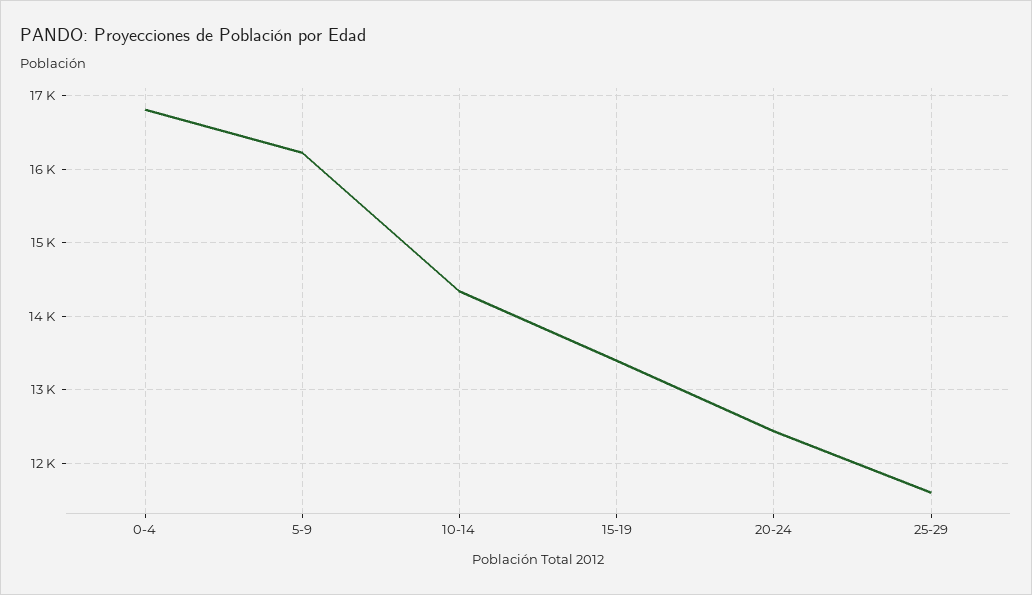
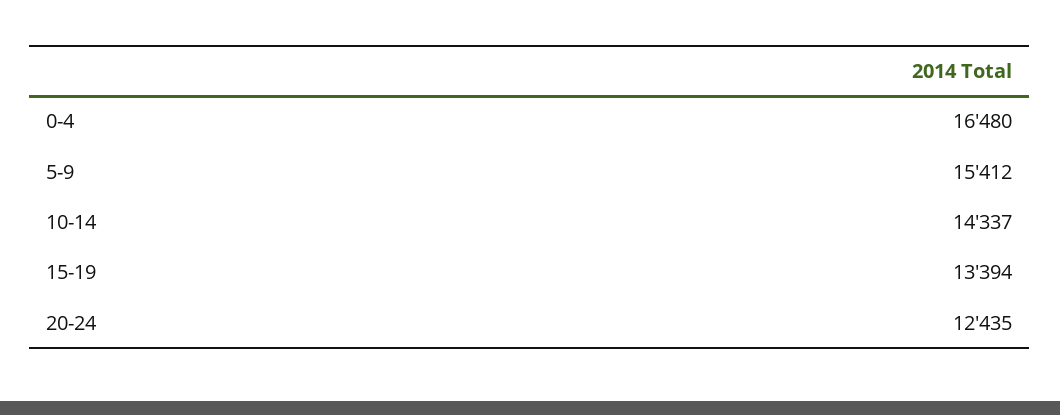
  {
-   "0-4": 16800,
+   "0-4": 16480,
-   "5-9": 16200,
+   "5-9": 15412,
    "10-14": 14337,
    "15-19": 13394,
-   "20-24": 12435,
+   "20-24": 12435
-   "25-29": 11600
  }

